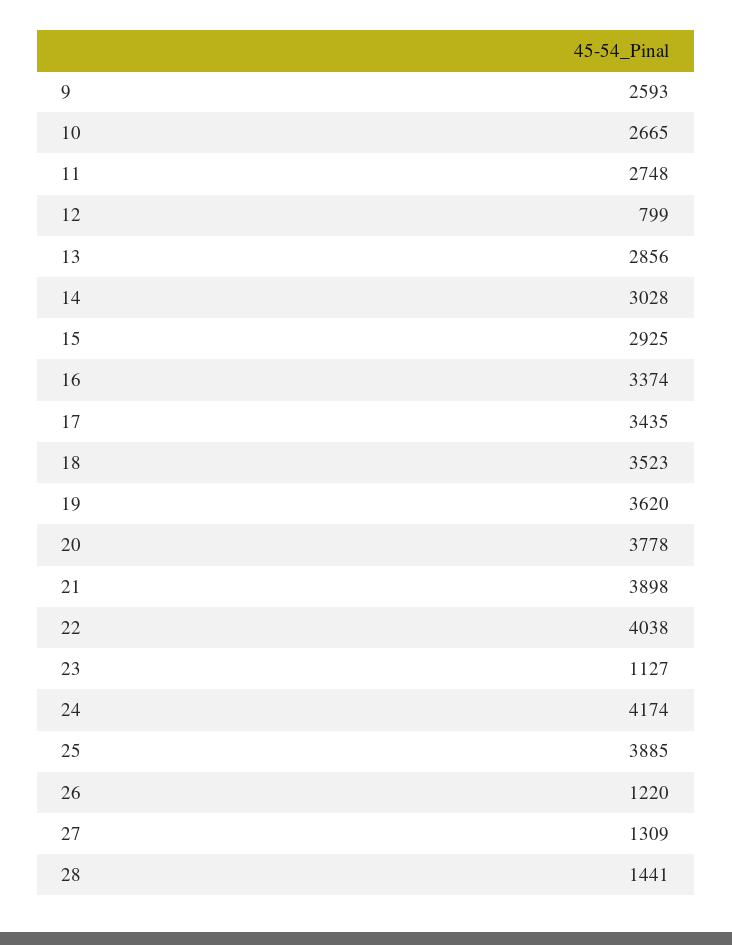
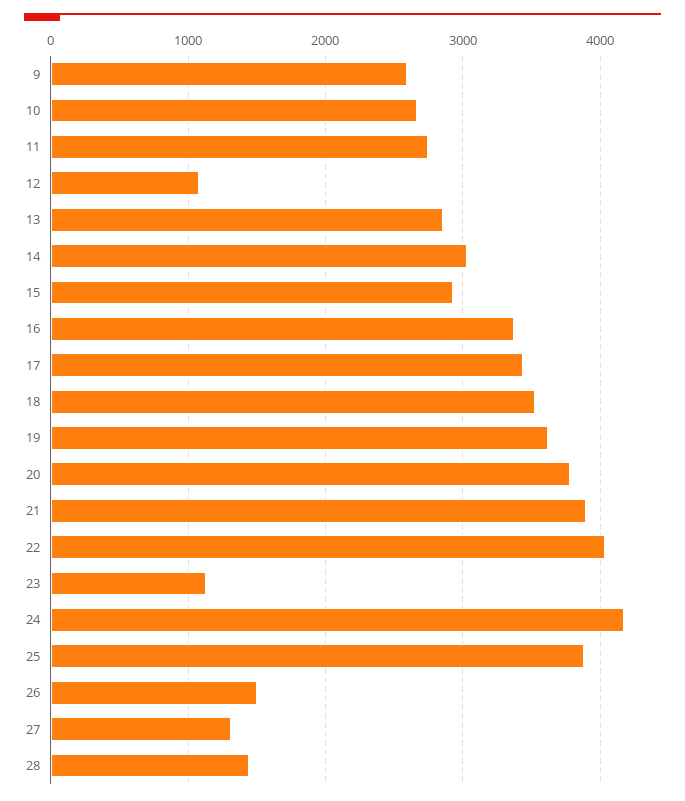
  {
    "9": 2593,
    "10": 2665,
    "11": 2748,
-   "12": 799,
+   "12": 1100,
    "13": 2856,
    "14": 3028,
    "15": 2925,
    "16": 3374,
    "17": 3435,
    "18": 3523,
    "19": 3620,
    "20": 3778,
    "21": 3898,
    "22": 4038,
    "23": 1127,
    "24": 4174,
    "25": 3885,
-   "26": 1220,
+   "26": 1500,
    "27": 1309,
    "28": 1441
  }

